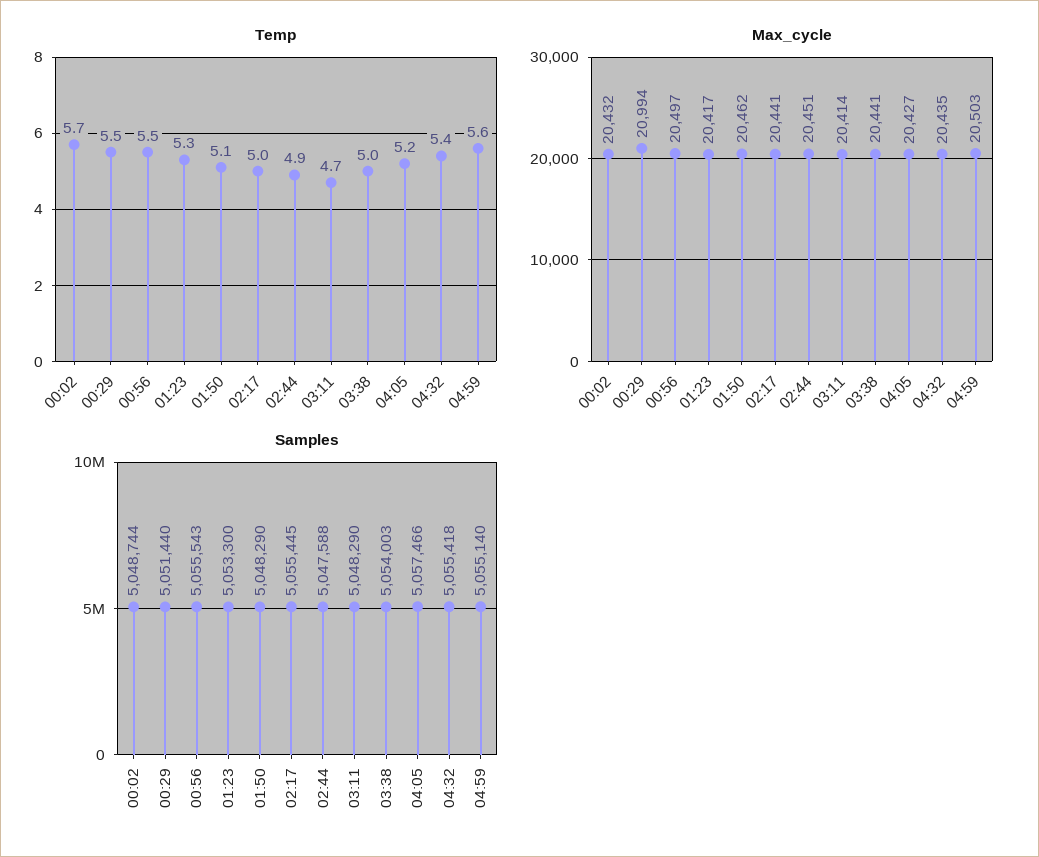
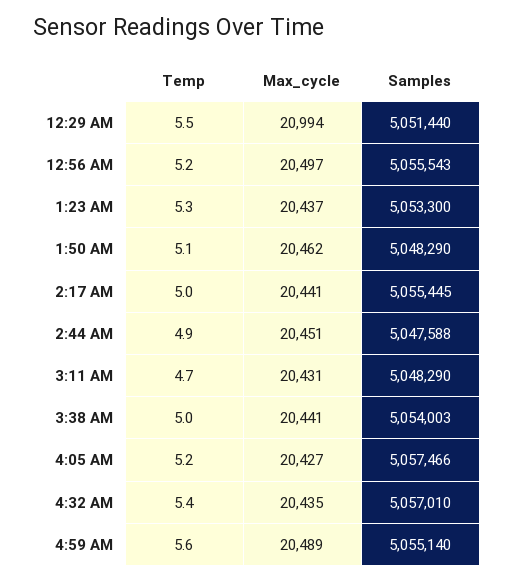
  {
    "Temp": {
-     "00:02": 5.7,
      "00:29": 5.5,
-     "00:56": 5.5,
+     "00:56": 5.2,
      "01:23": 5.3,
      "01:50": 5.1,
      "02:17": 5,
      "02:44": 4.9,
      "03:11": 4.7,
      "03:38": 5,
      "04:05": 5.2,
      "04:32": 5.4,
      "04:59": 5.6
    },
    "Max_cycle": {
-     "00:02": 20432,
      "00:29": 20994,
      "00:56": 20497,
-     "01:23": 20417,
+     "01:23": 20437,
      "01:50": 20462,
      "02:17": 20441,
      "02:44": 20451,
-     "03:11": 20414,
+     "03:11": 20431,
      "03:38": 20441,
      "04:05": 20427,
      "04:32": 20435,
-     "04:59": 20503
+     "04:59": 20489
    },
    "Samples": {
-     "00:02": 5048744,
      "00:29": 5051440,
      "00:56": 5055543,
      "01:23": 5053300,
      "01:50": 5048290,
      "02:17": 5055445,
      "02:44": 5047588,
      "03:11": 5048290,
      "03:38": 5054003,
      "04:05": 5057466,
-     "04:32": 5055418,
+     "04:32": 5057010,
      "04:59": 5055140
    }
  }

